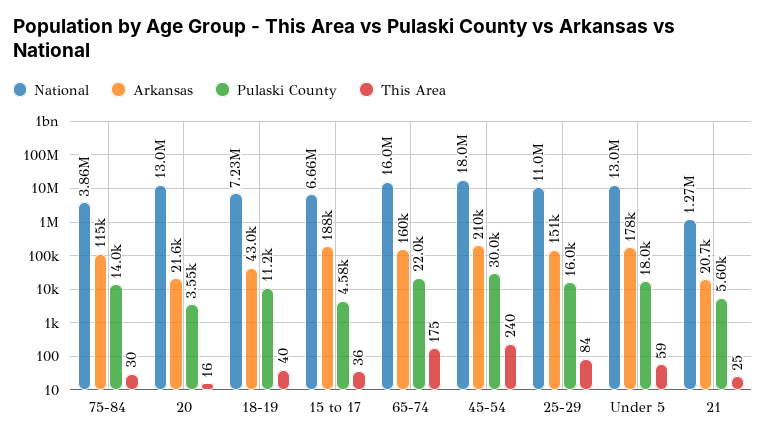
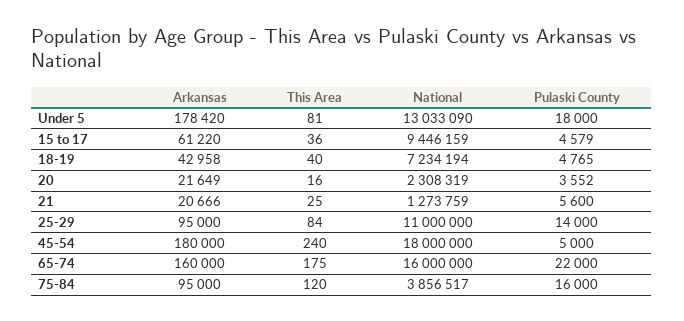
  {
    "National": {
      "75-84": 3856517,
-     "20": 13000000,
+     "20": 2308319,
      "18-19": 7234194,
-     "15 to 17": 6660000,
+     "15 to 17": 9446159,
      "65-74": 16000000,
      "45-54": 18000000,
      "25-29": 11000000,
      "Under 5": 13033090,
      "21": 1273759
    },
    "Arkansas": {
-     "75-84": 115000,
+     "75-84": 95000,
      "20": 21649,
      "18-19": 42958,
-     "15 to 17": 188000,
+     "15 to 17": 61220,
      "65-74": 160000,
-     "45-54": 210000,
+     "45-54": 180000,
-     "25-29": 151000,
+     "25-29": 95000,
      "Under 5": 178420,
      "21": 20666
    },
    "Pulaski County": {
-     "75-84": 14000,
+     "75-84": 16000,
      "20": 3552,
-     "18-19": 11200,
+     "18-19": 4765,
      "15 to 17": 4579,
      "65-74": 22000,
-     "45-54": 30000,
+     "45-54": 5000,
-     "25-29": 16000,
+     "25-29": 14000,
      "Under 5": 18000,
      "21": 5600
    },
    "This Area": {
-     "75-84": 30,
+     "75-84": 120,
      "20": 16,
      "18-19": 40,
      "15 to 17": 36,
      "65-74": 175,
      "45-54": 240,
      "25-29": 84,
-     "Under 5": 59,
+     "Under 5": 81,
      "21": 25
    }
  }

